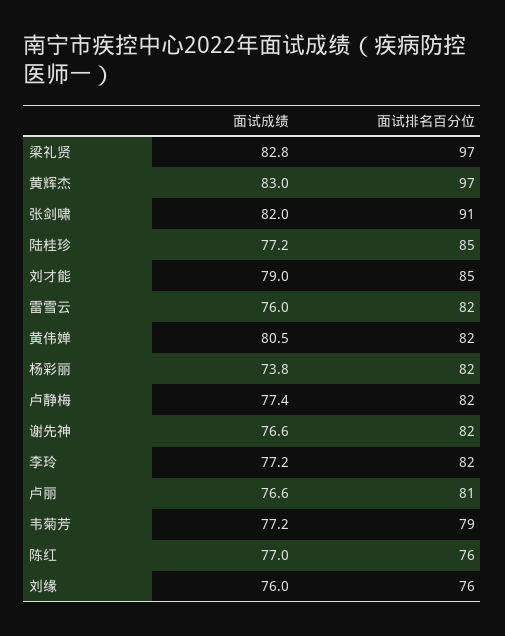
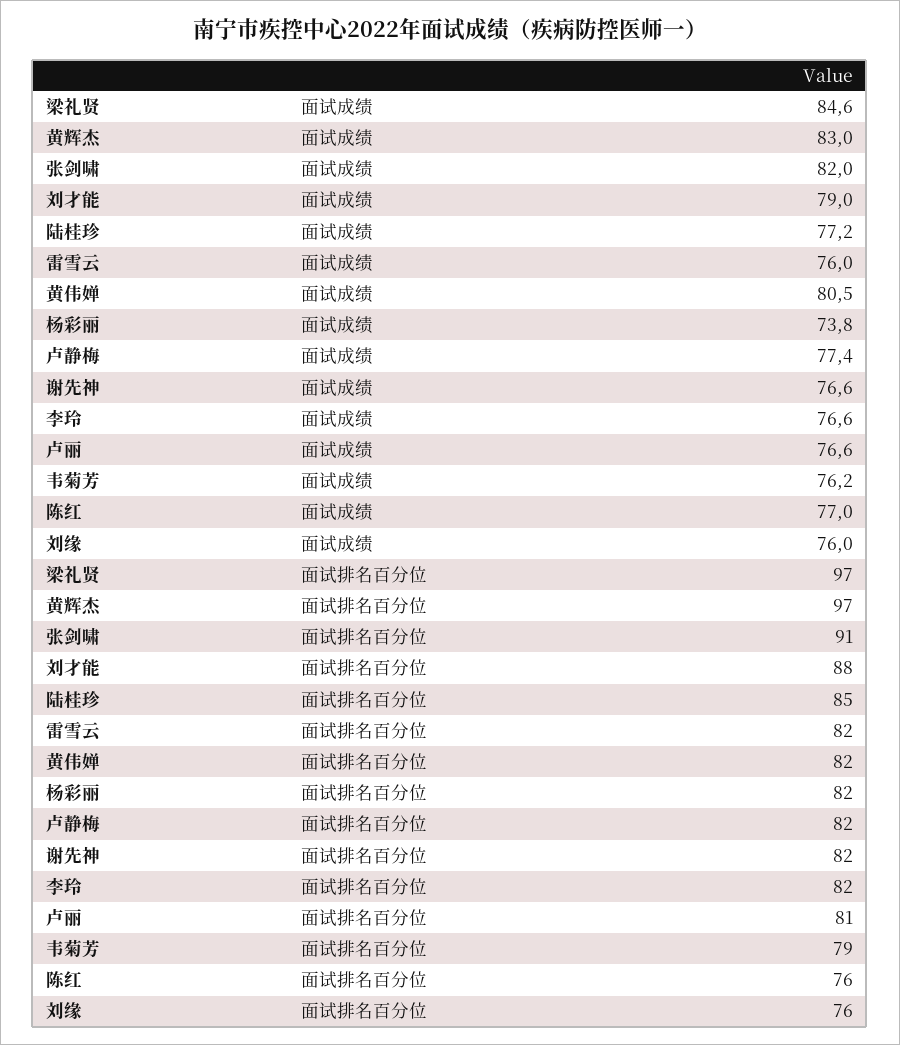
  {
    "面试成绩": {
-     "梁礼贤": 82.8,
+     "梁礼贤": 84.6,
      "黄辉杰": 83,
      "张剑啸": 82,
      "陆桂珍": 77.2,
      "刘才能": 79,
      "雷雪云": 76,
      "黄伟婵": 80.5,
      "杨彩丽": 73.8,
      "卢静梅": 77.4,
      "谢先神": 76.6,
-     "李玲": 77.2,
+     "李玲": 76.6,
      "卢丽": 76.6,
-     "韦菊芳": 77.2,
+     "韦菊芳": 76.2,
      "陈红": 77,
      "刘缘": 76
    },
    "面试排名百分位": {
      "梁礼贤": 97,
      "黄辉杰": 97,
      "张剑啸": 91,
      "陆桂珍": 85,
-     "刘才能": 85,
+     "刘才能": 88,
      "雷雪云": 82,
      "黄伟婵": 82,
      "杨彩丽": 82,
      "卢静梅": 82,
      "谢先神": 82,
      "李玲": 82,
      "卢丽": 81,
      "韦菊芳": 79,
      "陈红": 76,
      "刘缘": 76
    }
  }

